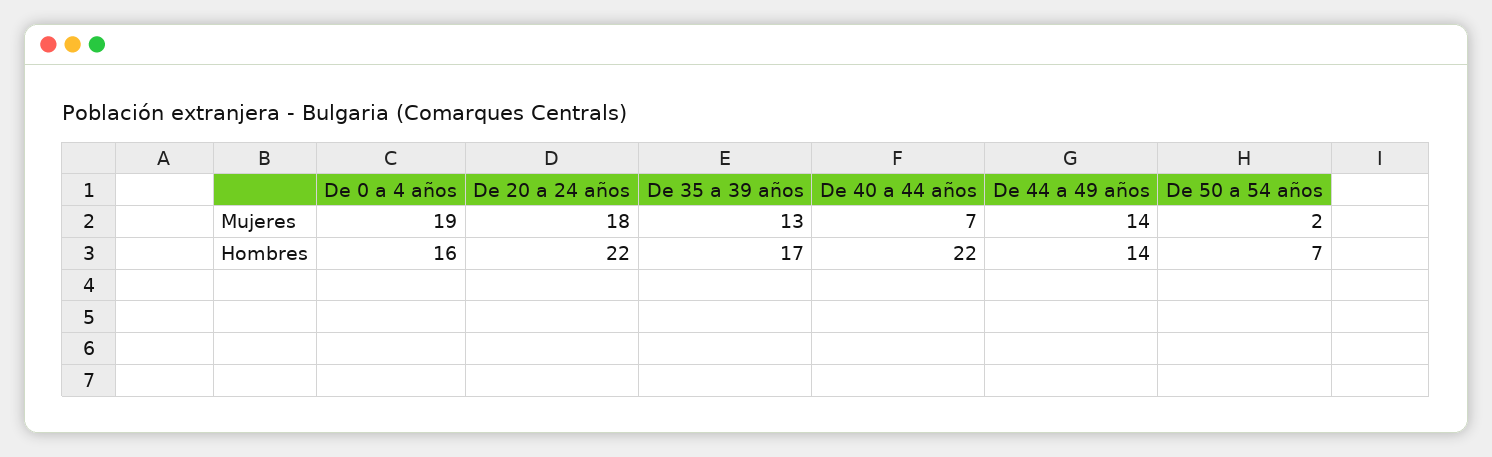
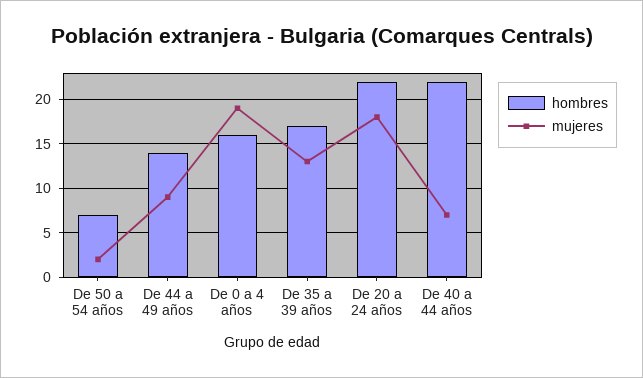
  {
    "Mujeres": {
      "De 0 a 4 años": 19,
      "De 20 a 24 años": 18,
      "De 35 a 39 años": 13,
      "De 40 a 44 años": 7,
-     "De 44 a 49 años": 14,
+     "De 44 a 49 años": 9,
      "De 50 a 54 años": 2
    },
    "Hombres": {
      "De 0 a 4 años": 16,
      "De 20 a 24 años": 22,
      "De 35 a 39 años": 17,
      "De 40 a 44 años": 22,
      "De 44 a 49 años": 14,
      "De 50 a 54 años": 7
    }
  }

